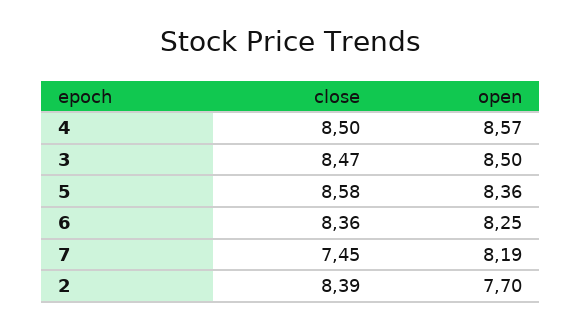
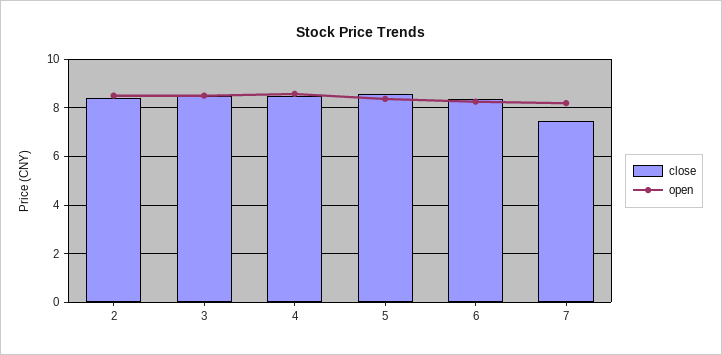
  {
    "close": {
      "4": 8.5,
      "3": 8.47,
      "5": 8.58,
      "6": 8.36,
      "7": 7.45,
      "2": 8.39
    },
    "open": {
      "4": 8.57,
      "3": 8.5,
      "5": 8.36,
      "6": 8.25,
      "7": 8.19,
-     "2": 7.7
+     "2": 8.5
    }
  }

